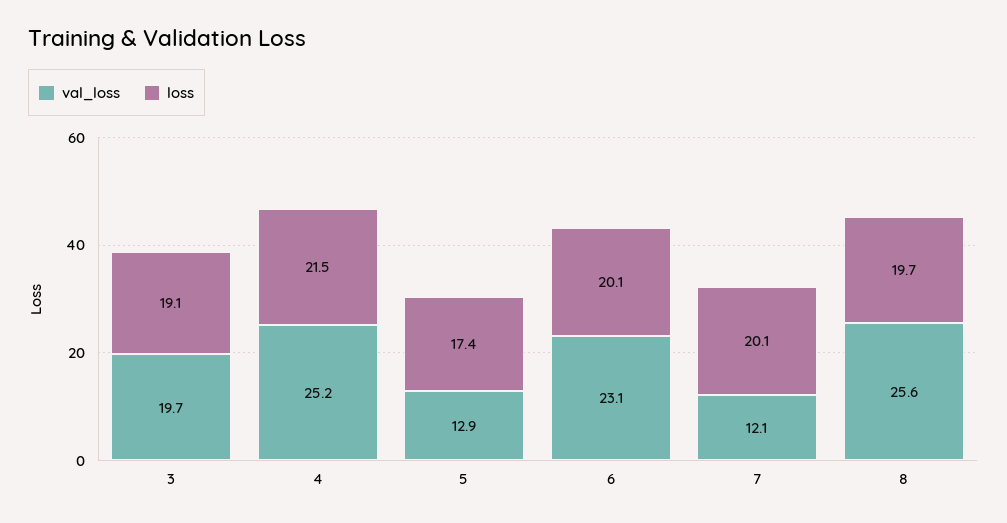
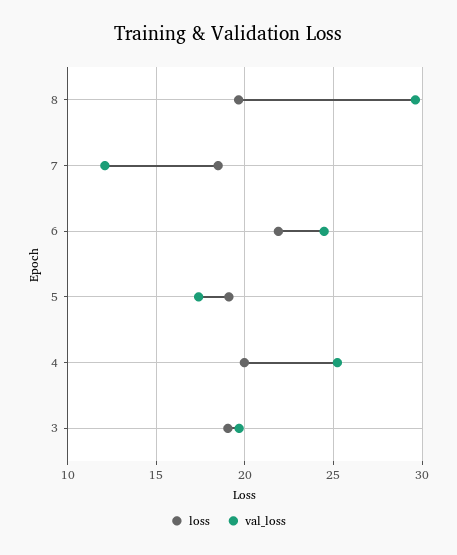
  {
    "val_loss": {
      "3": 19.7,
      "4": 25.2,
-     "5": 12.9,
+     "5": 17.5,
-     "6": 23.1,
+     "6": 24.5,
      "7": 12.1,
-     "8": 25.6
+     "8": 29.5
    },
    "loss": {
      "3": 19.1,
-     "4": 21.5,
+     "4": 20,
-     "5": 17.4,
+     "5": 19,
-     "6": 20.1,
+     "6": 22,
-     "7": 20.1,
+     "7": 18.5,
      "8": 19.7
    }
  }

